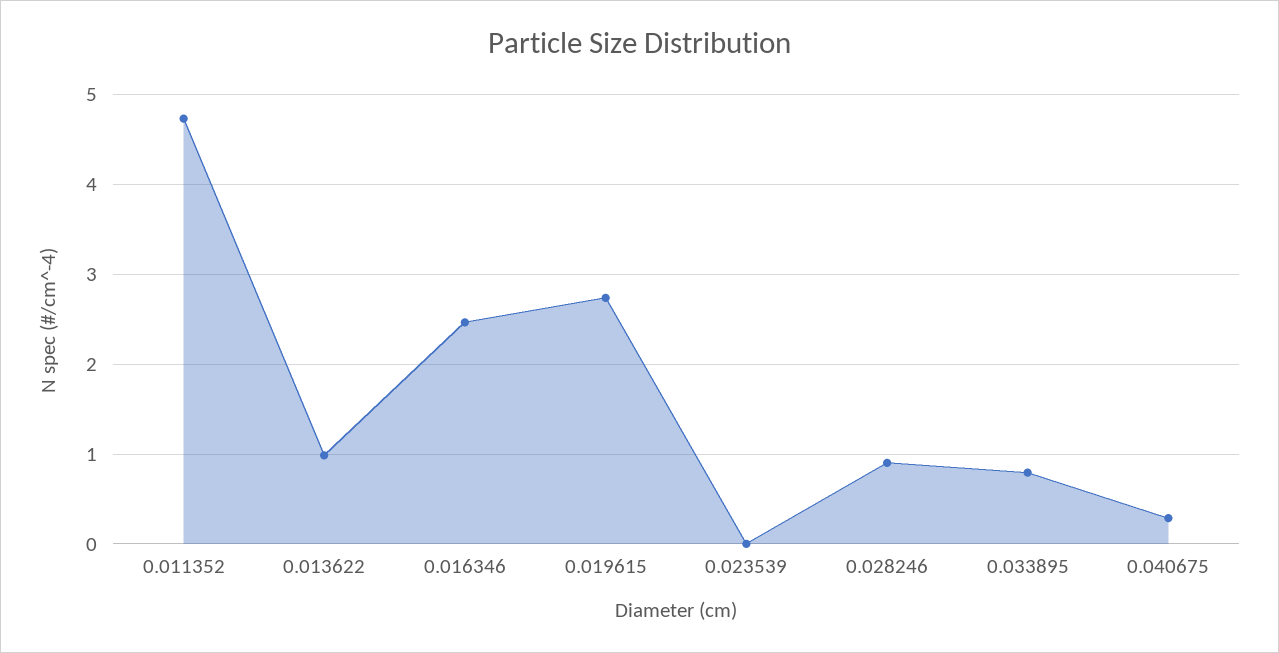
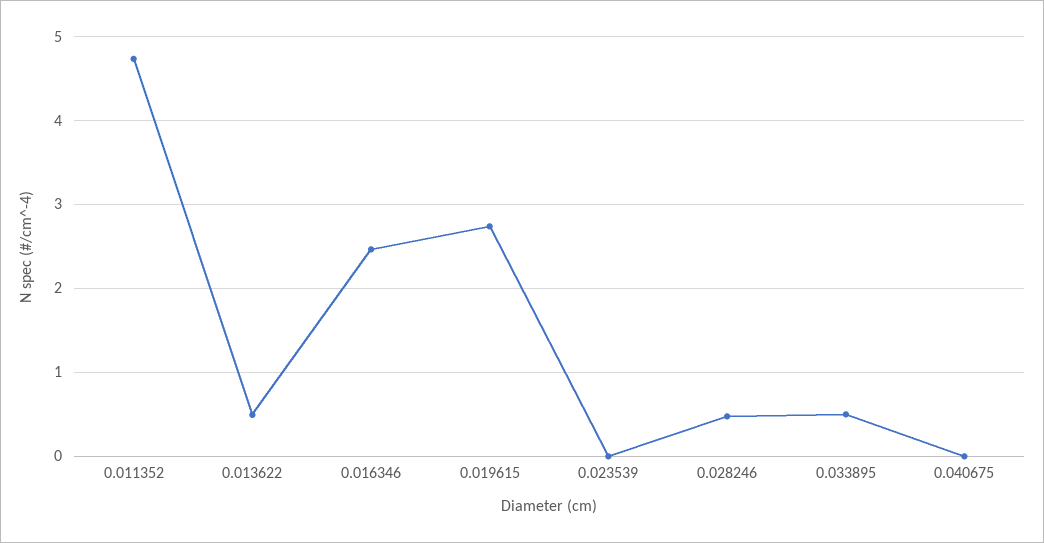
  {
    "0.011352": 4.7,
-   "0.013622": 1,
+   "0.013622": 0.5,
    "0.016346": 2.5,
    "0.019615": 2.7,
    "0.023539": 0,
-   "0.028246": 0.9,
+   "0.028246": 0.5,
-   "0.033895": 0.8,
+   "0.033895": 0.5,
-   "0.040675": 0.3
+   "0.040675": 0
  }

